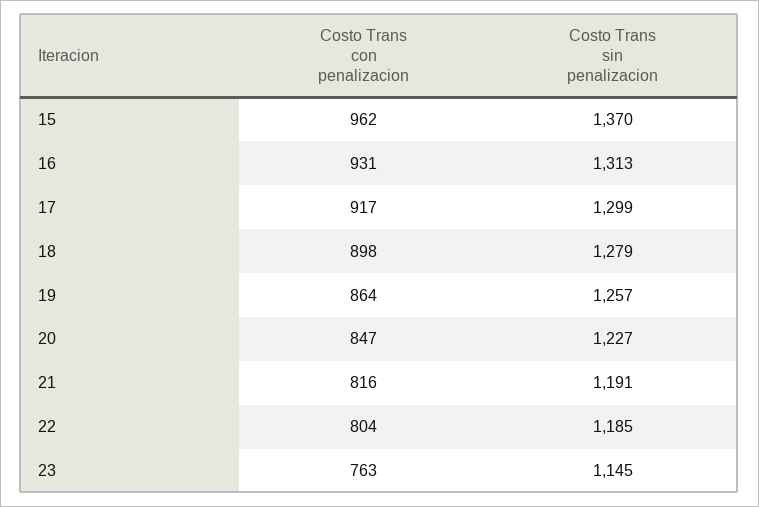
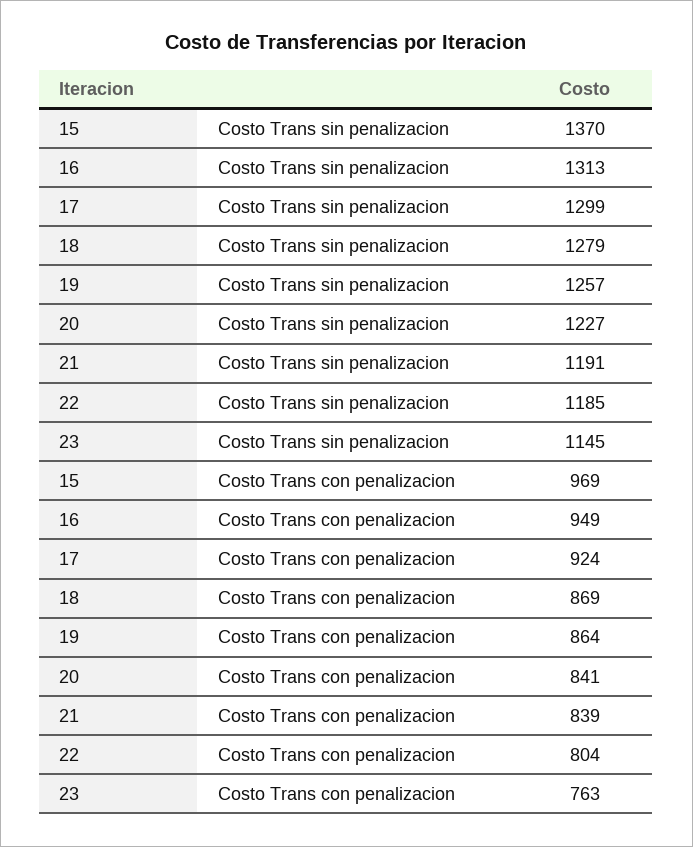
  {
    "Costo Trans con penalizacion": {
-     "15": 962,
+     "15": 969,
-     "16": 931,
+     "16": 949,
-     "17": 917,
+     "17": 924,
-     "18": 898,
+     "18": 869,
      "19": 864,
-     "20": 847,
+     "20": 841,
-     "21": 816,
+     "21": 839,
      "22": 804,
      "23": 763
    },
    "Costo Trans sin penalizacion": {
      "15": 1370,
      "16": 1313,
      "17": 1299,
      "18": 1279,
      "19": 1257,
      "20": 1227,
      "21": 1191,
      "22": 1185,
      "23": 1145
    }
  }

